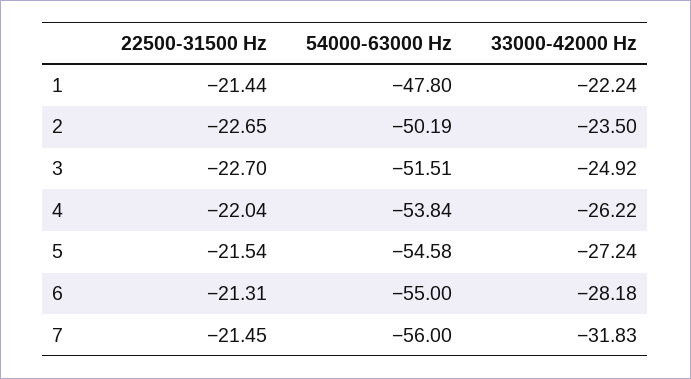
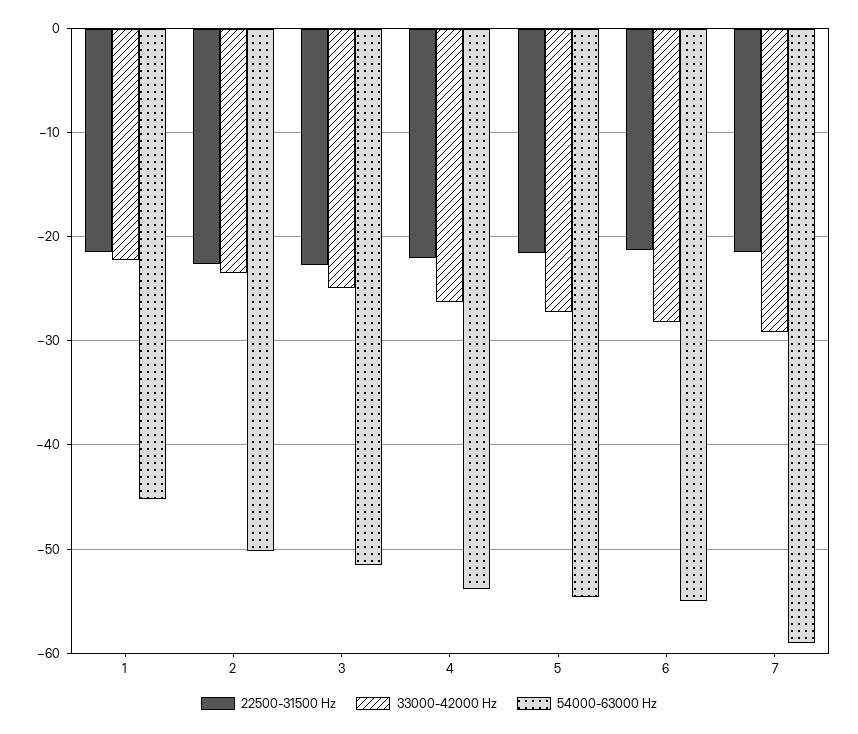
  {
    "22500-31500 Hz": {
      "1": -21.44,
      "2": -22.65,
      "3": -22.7,
      "4": -22.04,
      "5": -21.54,
      "6": -21.31,
      "7": -21.45
    },
    "54000-63000 Hz": {
-     "1": -47.8,
+     "1": -45,
      "2": -50.19,
      "3": -51.51,
      "4": -53.84,
      "5": -54.58,
      "6": -55,
-     "7": -56
+     "7": -59
    },
    "33000-42000 Hz": {
      "1": -22.24,
      "2": -23.5,
      "3": -24.92,
      "4": -26.22,
      "5": -27.24,
      "6": -28.18,
-     "7": -31.83
+     "7": -29
    }
  }

